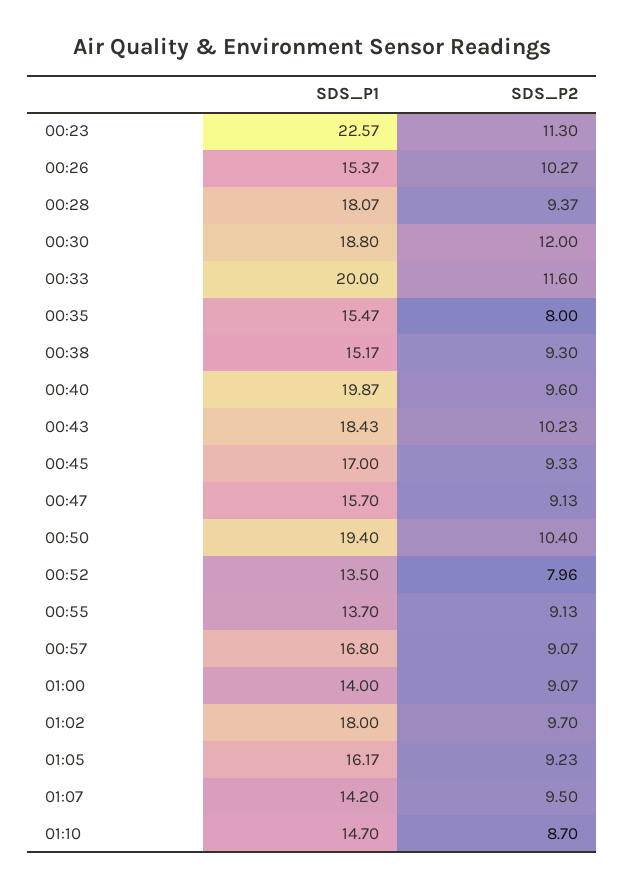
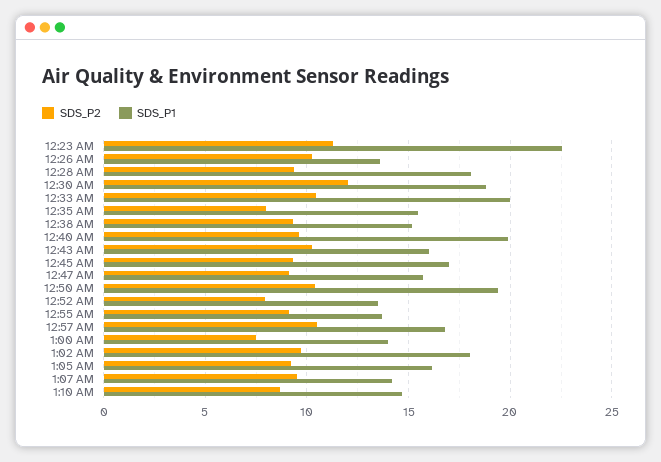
  {
    "SDS_P1": {
      "00:23": 22.57,
-     "00:26": 15.37,
+     "00:26": 13.5,
      "00:28": 18.07,
      "00:30": 18.8,
      "00:33": 20,
      "00:35": 15.47,
      "00:38": 15.17,
      "00:40": 19.87,
-     "00:43": 18.43,
+     "00:43": 16,
      "00:45": 17,
      "00:47": 15.7,
      "00:50": 19.4,
      "00:52": 13.5,
      "00:55": 13.7,
      "00:57": 16.8,
      "01:00": 14,
      "01:02": 18,
      "01:05": 16.17,
      "01:07": 14.2,
      "01:10": 14.7
    },
    "SDS_P2": {
      "00:23": 11.3,
      "00:26": 10.27,
      "00:28": 9.37,
      "00:30": 12,
-     "00:33": 11.6,
+     "00:33": 10.5,
      "00:35": 8,
      "00:38": 9.3,
      "00:40": 9.6,
      "00:43": 10.23,
      "00:45": 9.33,
      "00:47": 9.13,
      "00:50": 10.4,
      "00:52": 7.96,
      "00:55": 9.13,
-     "00:57": 9.07,
+     "00:57": 10.5,
-     "01:00": 9.07,
+     "01:00": 7.5,
      "01:02": 9.7,
      "01:05": 9.23,
      "01:07": 9.5,
      "01:10": 8.7
    }
  }

